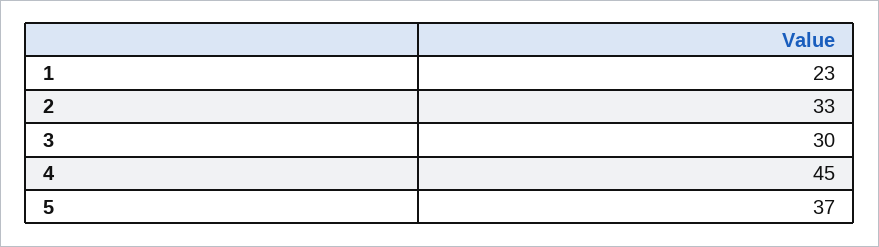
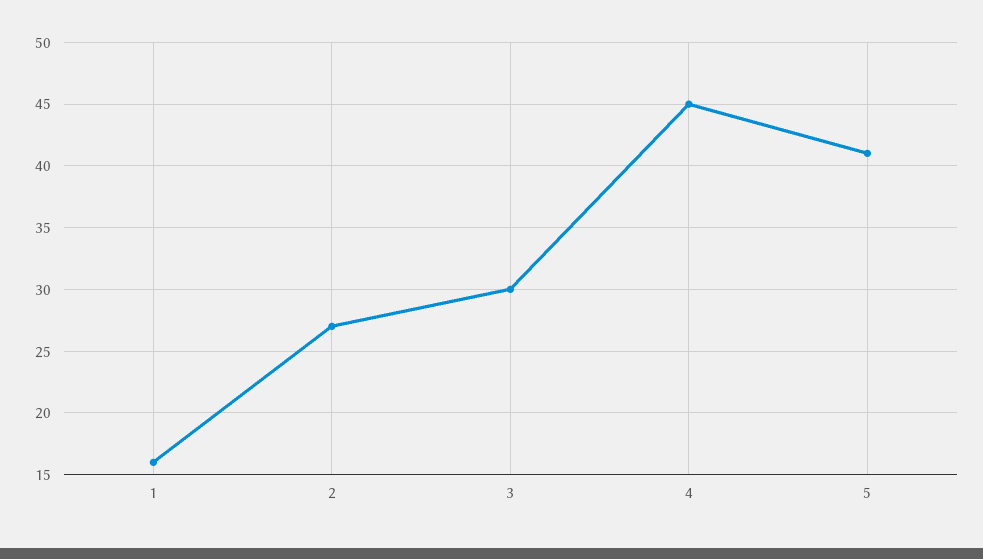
  {
-   "1": 23,
+   "1": 16,
-   "2": 33,
+   "2": 27,
    "3": 30,
    "4": 45,
-   "5": 37
+   "5": 41
  }

